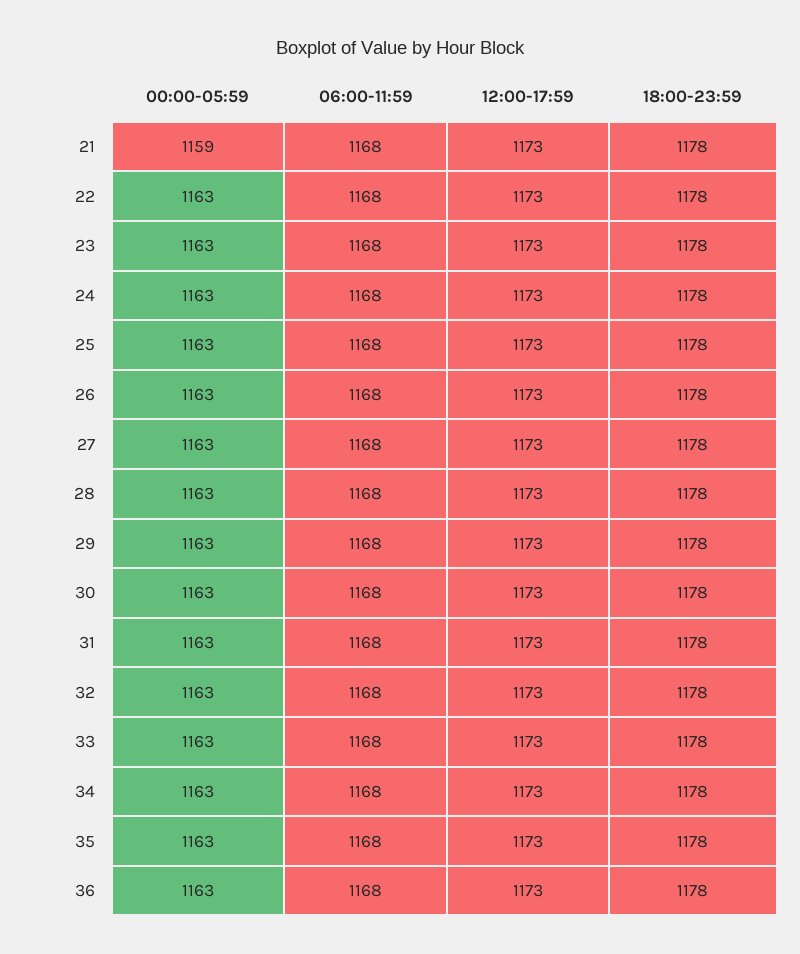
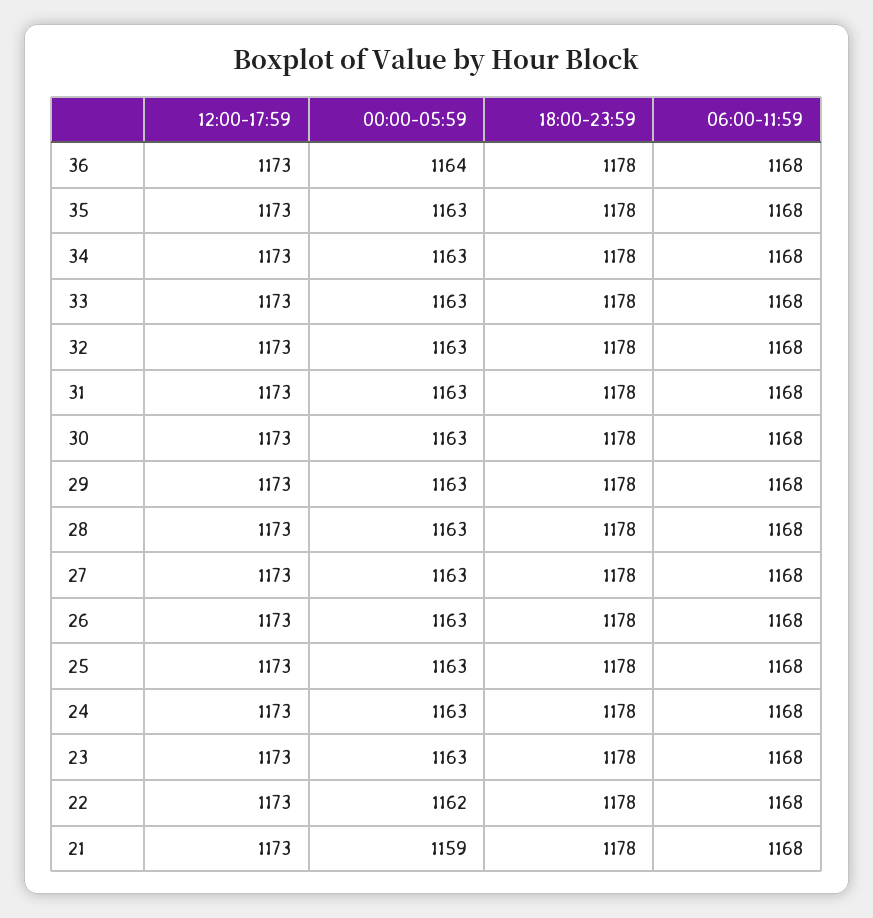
  {
    "00:00-05:59": {
      "21": 1159,
-     "22": 1163,
+     "22": 1162,
      "23": 1163,
      "24": 1163,
      "25": 1163,
      "26": 1163,
      "27": 1163,
      "28": 1163,
      "29": 1163,
      "30": 1163,
      "31": 1163,
      "32": 1163,
      "33": 1163,
      "34": 1163,
      "35": 1163,
-     "36": 1163
+     "36": 1164
    },
    "06:00-11:59": {
      "21": 1168,
      "22": 1168,
      "23": 1168,
      "24": 1168,
      "25": 1168,
      "26": 1168,
      "27": 1168,
      "28": 1168,
      "29": 1168,
      "30": 1168,
      "31": 1168,
      "32": 1168,
      "33": 1168,
      "34": 1168,
      "35": 1168,
      "36": 1168
    },
    "12:00-17:59": {
      "21": 1173,
      "22": 1173,
      "23": 1173,
      "24": 1173,
      "25": 1173,
      "26": 1173,
      "27": 1173,
      "28": 1173,
      "29": 1173,
      "30": 1173,
      "31": 1173,
      "32": 1173,
      "33": 1173,
      "34": 1173,
      "35": 1173,
      "36": 1173
    },
    "18:00-23:59": {
      "21": 1178,
      "22": 1178,
      "23": 1178,
      "24": 1178,
      "25": 1178,
      "26": 1178,
      "27": 1178,
      "28": 1178,
      "29": 1178,
      "30": 1178,
      "31": 1178,
      "32": 1178,
      "33": 1178,
      "34": 1178,
      "35": 1178,
      "36": 1178
    }
  }

